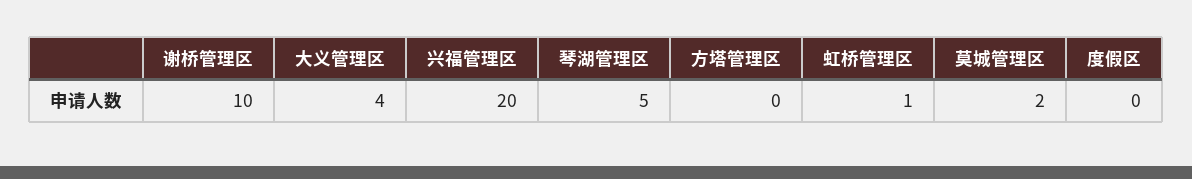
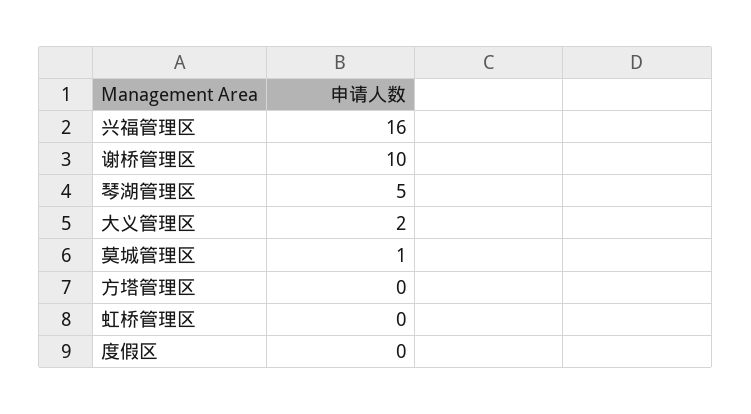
  {
    "谢桥管理区": 10,
-   "大义管理区": 4,
+   "大义管理区": 2,
-   "兴福管理区": 20,
+   "兴福管理区": 16,
    "琴湖管理区": 5,
    "方塔管理区": 0,
-   "虹桥管理区": 1,
+   "虹桥管理区": 0,
-   "莫城管理区": 2,
+   "莫城管理区": 1,
    "度假区": 0
  }

